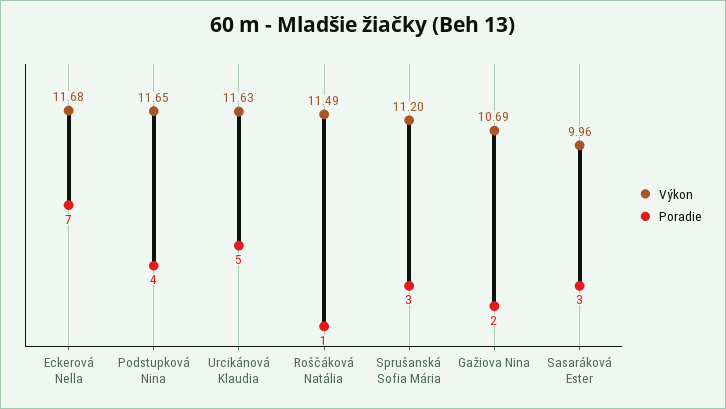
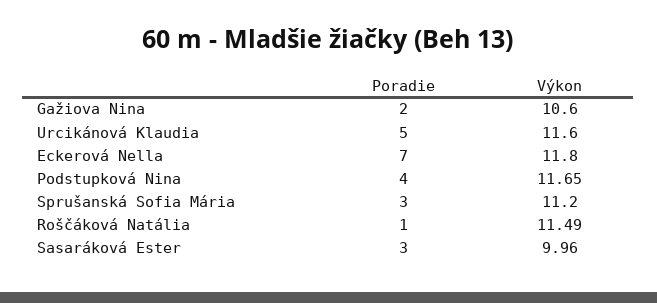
  {
    "Výkon": {
-     "Eckerová Nella": 11.68,
+     "Eckerová Nella": 11.8,
      "Podstupková Nina": 11.65,
-     "Urcikánová Klaudia": 11.63,
+     "Urcikánová Klaudia": 11.6,
      "Roščáková Natália": 11.49,
      "Sprušanská Sofia Mária": 11.2,
-     "Gažiova Nina": 10.69,
+     "Gažiova Nina": 10.6,
      "Sasaráková Ester": 9.96
    },
    "Poradie": {
      "Eckerová Nella": 7,
      "Podstupková Nina": 4,
      "Urcikánová Klaudia": 5,
      "Roščáková Natália": 1,
      "Sprušanská Sofia Mária": 3,
      "Gažiova Nina": 2,
      "Sasaráková Ester": 3
    }
  }

